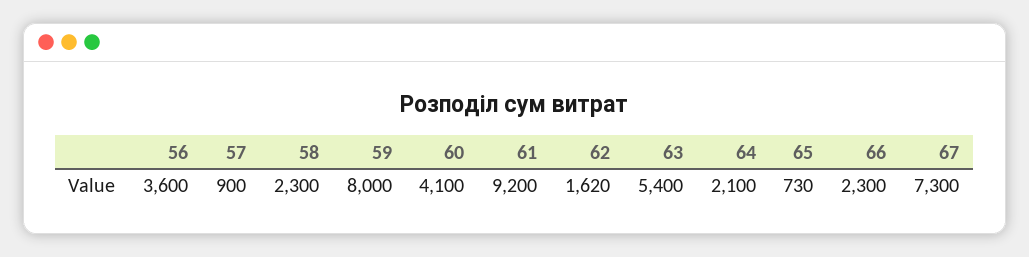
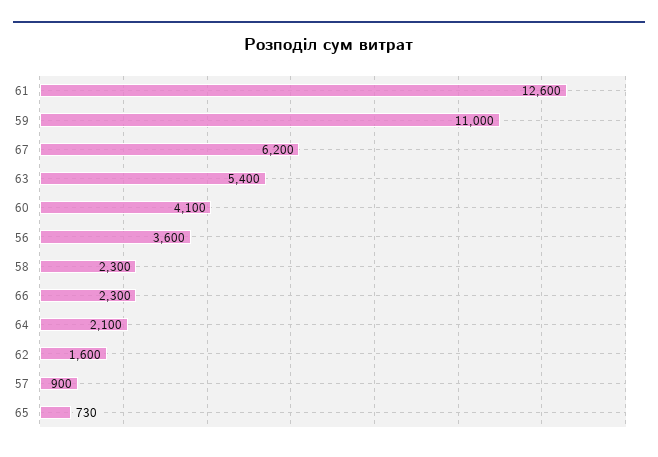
  {
    "56": 3600,
    "57": 900,
    "58": 2300,
-   "59": 8000,
+   "59": 11000,
    "60": 4100,
-   "61": 9200,
+   "61": 12600,
-   "62": 1620,
+   "62": 1600,
    "63": 5400,
    "64": 2100,
    "65": 730,
    "66": 2300,
-   "67": 7300
+   "67": 6200
  }

